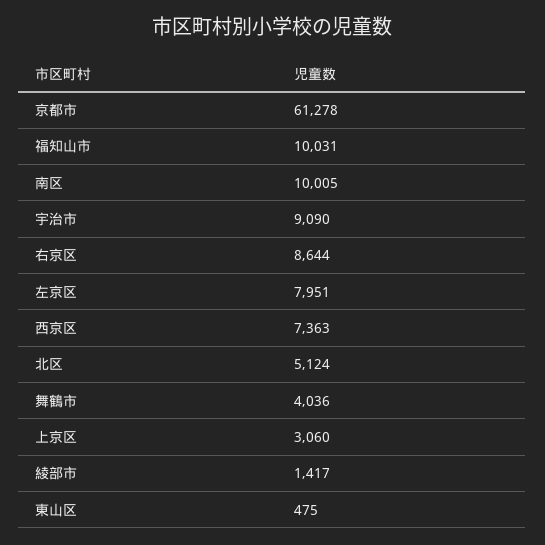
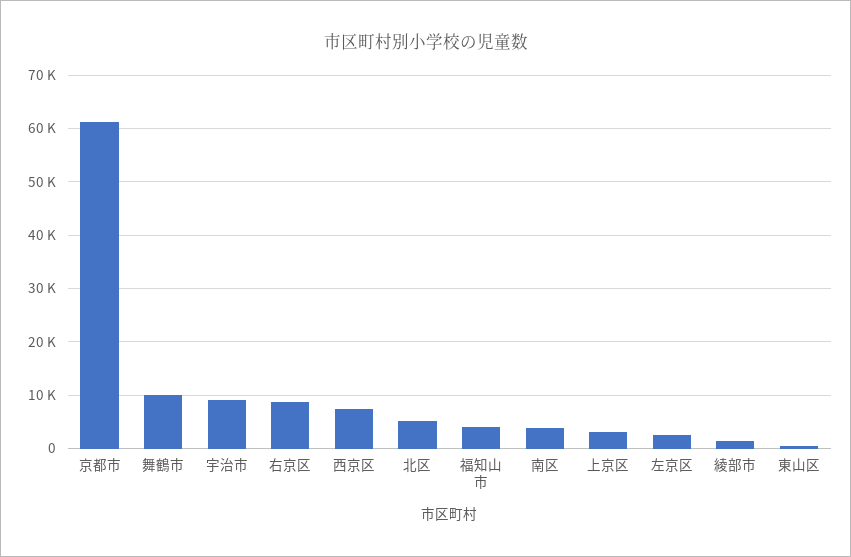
  {
    "京都市": 61278,
-   "福知山市": 10031,
+   "福知山市": 4000,
-   "南区": 10005,
+   "南区": 4000,
    "宇治市": 9090,
    "右京区": 8644,
-   "左京区": 7951,
+   "左京区": 2000,
    "西京区": 7363,
    "北区": 5124,
-   "舞鶴市": 4036,
+   "舞鶴市": 10000,
    "上京区": 3060,
    "綾部市": 1417,
    "東山区": 475
  }

